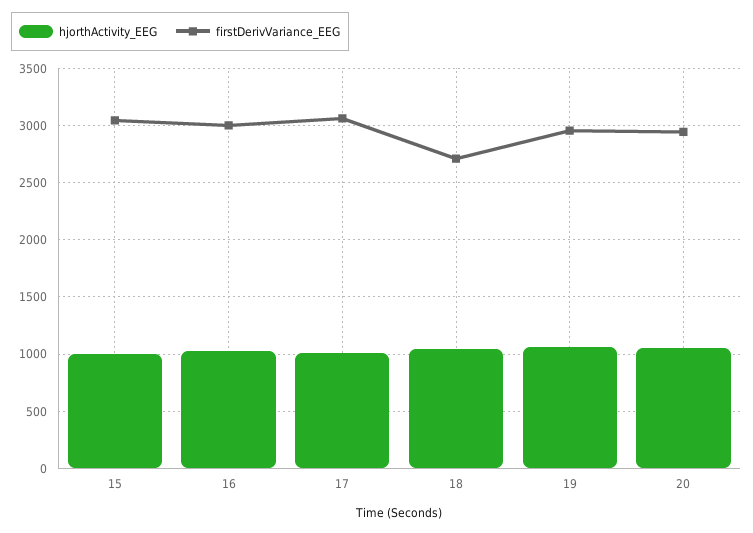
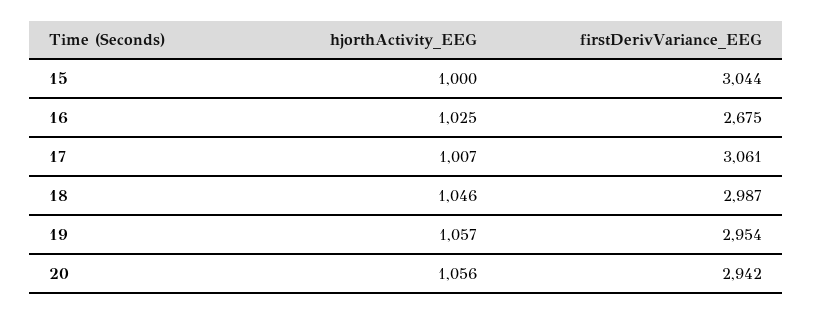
  {
    "hjorthActivity_EEG": {
      "15": 1000,
      "16": 1025,
      "17": 1007,
      "18": 1046,
      "19": 1057,
      "20": 1056
    },
    "firstDerivVariance_EEG": {
      "15": 3044,
-     "16": 3000,
+     "16": 2675,
      "17": 3061,
-     "18": 2700,
+     "18": 2987,
      "19": 2954,
      "20": 2942
    }
  }

